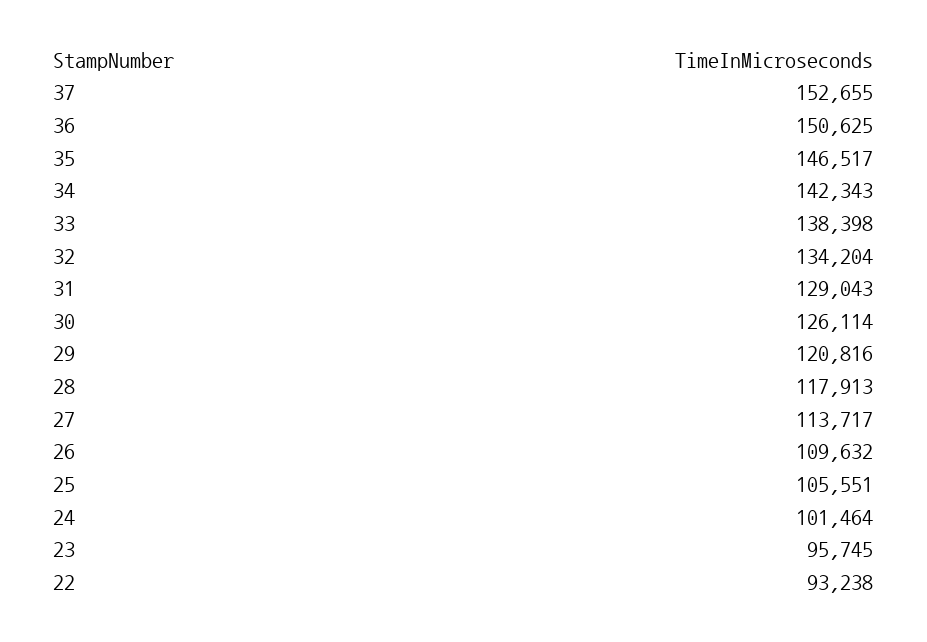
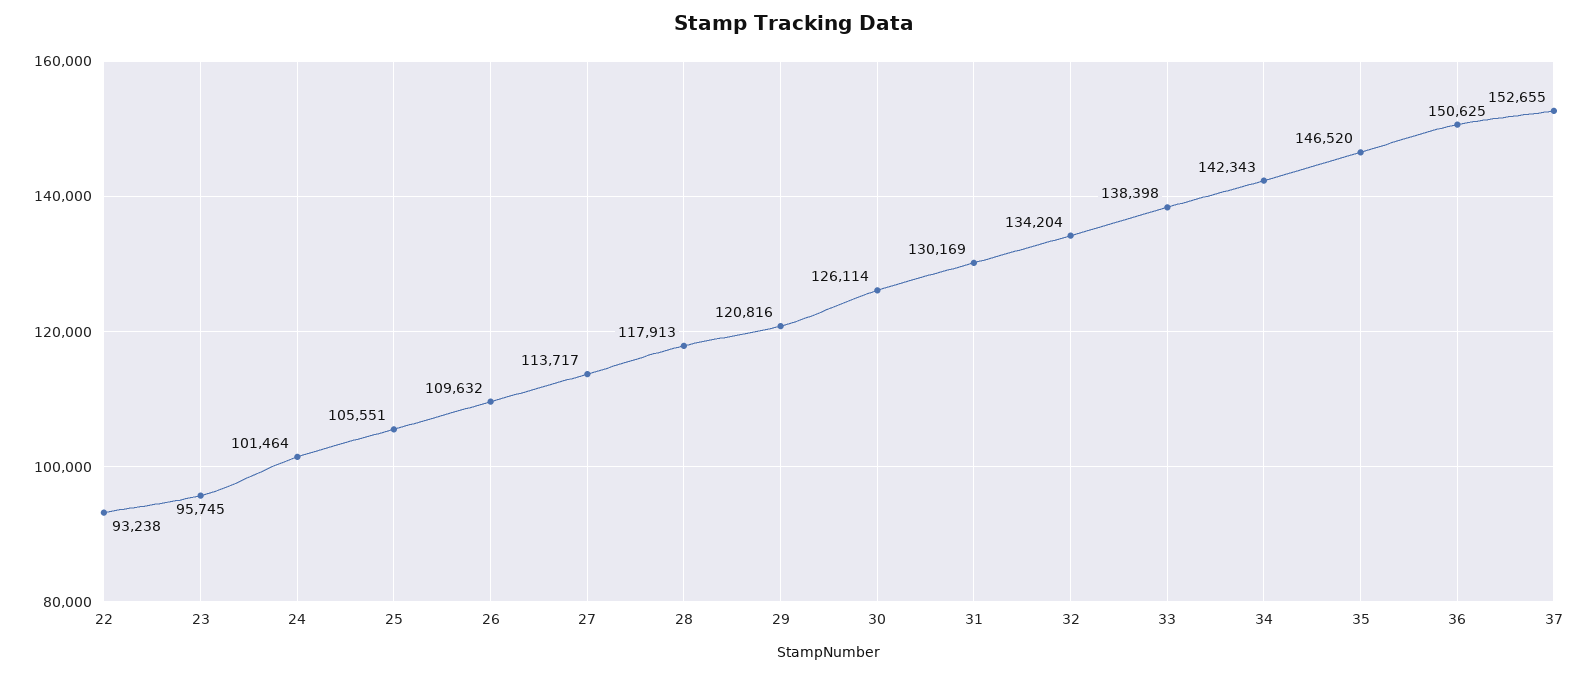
  {
    "37": 152655,
    "36": 150625,
-   "35": 146517,
+   "35": 146520,
    "34": 142343,
    "33": 138398,
    "32": 134204,
-   "31": 129043,
+   "31": 130169,
    "30": 126114,
    "29": 120816,
    "28": 117913,
    "27": 113717,
    "26": 109632,
    "25": 105551,
    "24": 101464,
    "23": 95745,
    "22": 93238
  }

